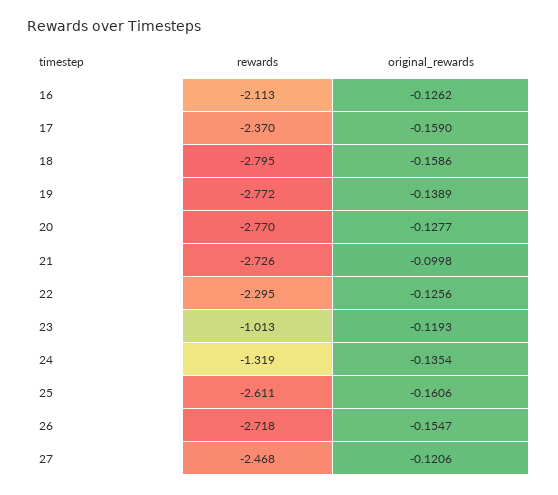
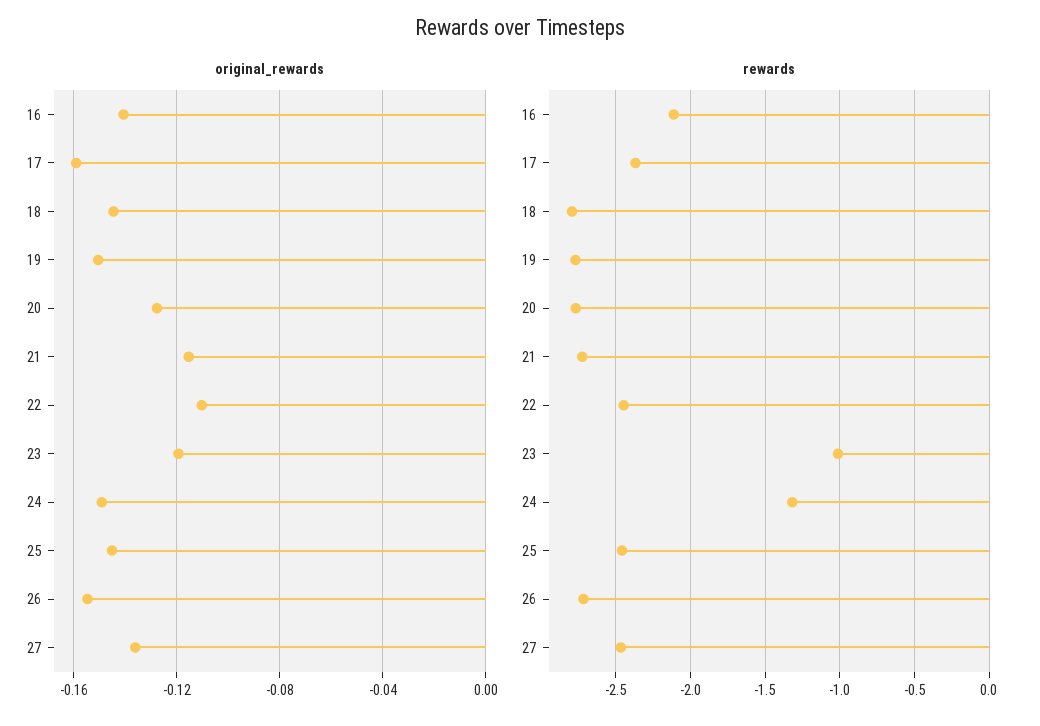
  {
    "rewards": {
      "16": -2.113,
      "17": -2.37,
      "18": -2.795,
      "19": -2.772,
      "20": -2.77,
      "21": -2.726,
-     "22": -2.295,
+     "22": -2.45,
      "23": -1.013,
      "24": -1.319,
-     "25": -2.611,
+     "25": -2.45,
      "26": -2.718,
      "27": -2.468
    },
    "original_rewards": {
-     "16": -0.1262,
+     "16": -0.14,
      "17": -0.159,
-     "18": -0.1586,
+     "18": -0.145,
-     "19": -0.1389,
+     "19": -0.15,
      "20": -0.1277,
-     "21": -0.0998,
+     "21": -0.115,
-     "22": -0.1256,
+     "22": -0.11,
      "23": -0.1193,
-     "24": -0.1354,
+     "24": -0.15,
-     "25": -0.1606,
+     "25": -0.145,
      "26": -0.1547,
-     "27": -0.1206
+     "27": -0.135
    }
  }

